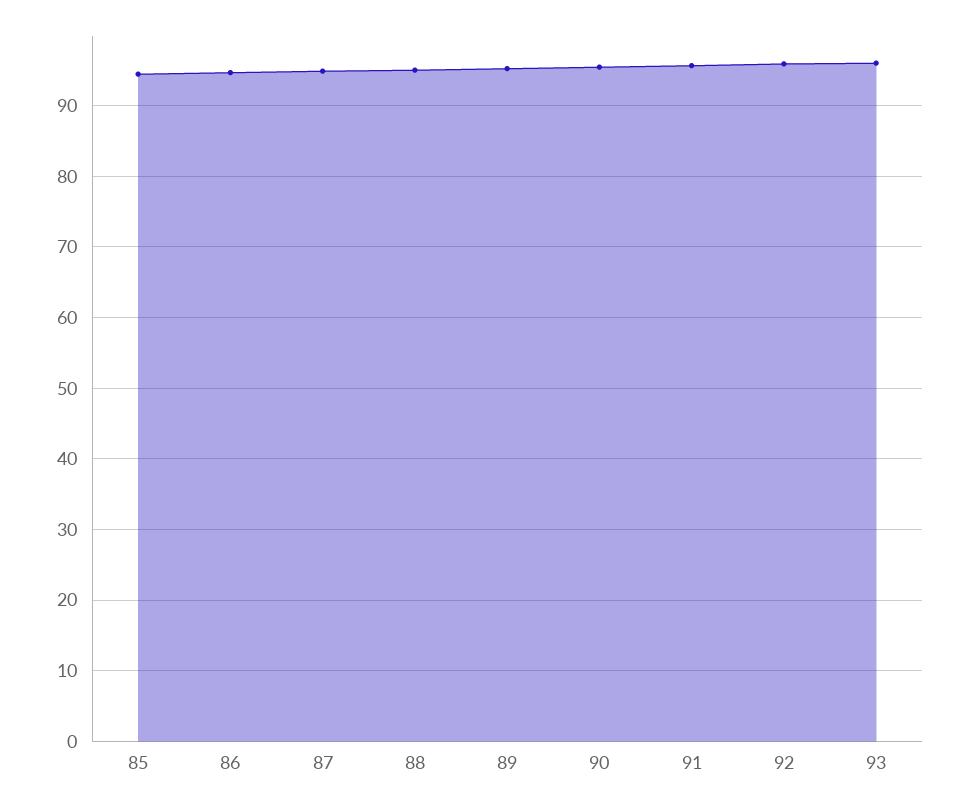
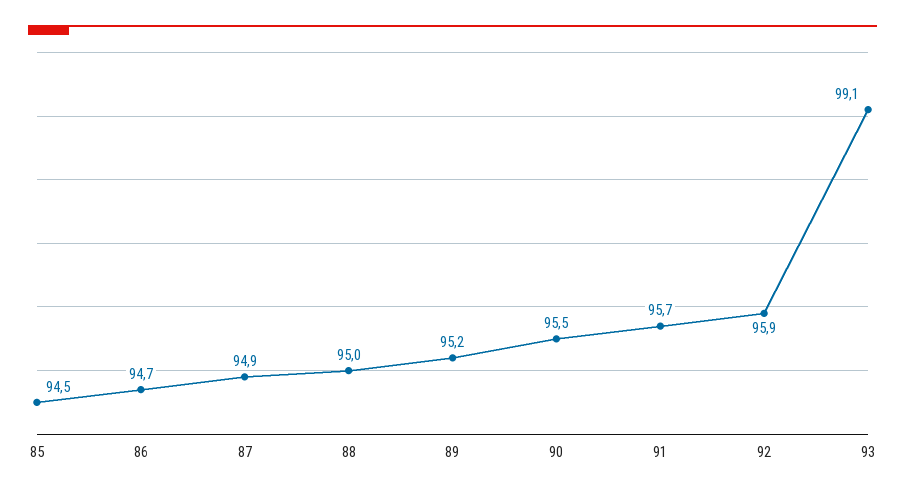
  {
    "85": 94.5,
    "86": 94.7,
    "87": 94.9,
    "88": 95,
    "89": 95.2,
    "90": 95.5,
    "91": 95.7,
    "92": 95.9,
-   "93": 96
+   "93": 99.1
  }

